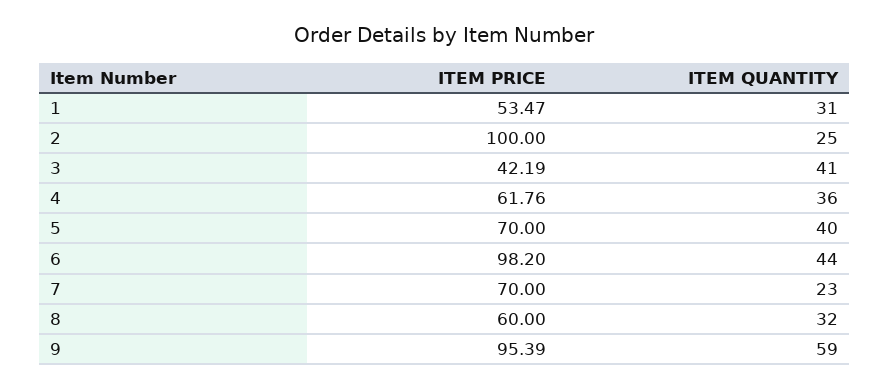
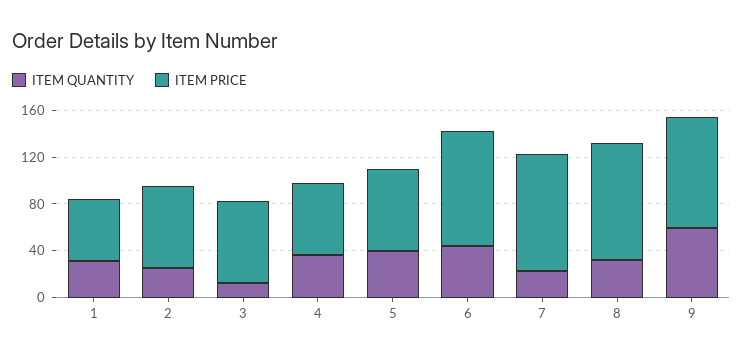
  {
    "ITEM PRICE": {
      "1": 53.47,
-     "2": 100,
+     "2": 70,
-     "3": 42.19,
+     "3": 70,
      "4": 61.76,
      "5": 70,
      "6": 98.2,
-     "7": 70,
+     "7": 100,
-     "8": 60,
+     "8": 100,
      "9": 95.39
    },
    "ITEM QUANTITY": {
      "1": 31,
      "2": 25,
-     "3": 41,
+     "3": 10,
      "4": 36,
      "5": 40,
      "6": 44,
      "7": 23,
      "8": 32,
      "9": 59
    }
  }

